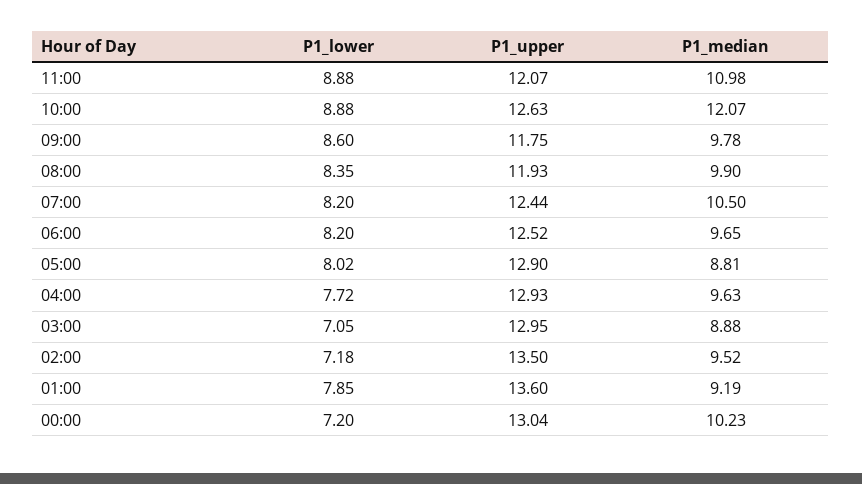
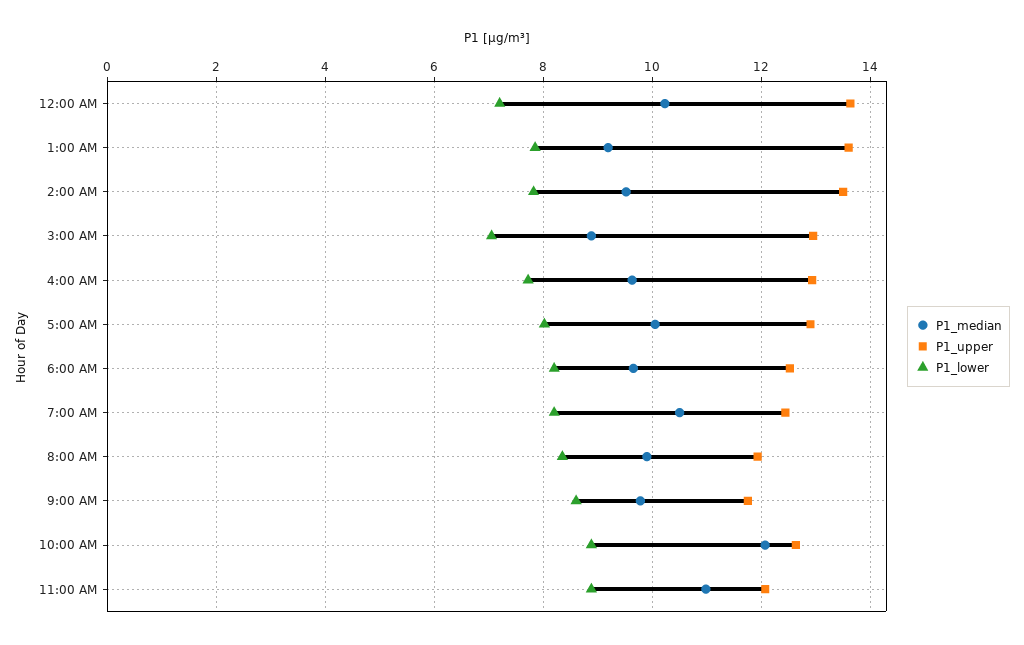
  {
    "P1_lower": {
      "11:00": 8.88,
      "10:00": 8.88,
      "09:00": 8.6,
      "08:00": 8.35,
      "07:00": 8.2,
      "06:00": 8.2,
      "05:00": 8.02,
      "04:00": 7.72,
      "03:00": 7.05,
-     "02:00": 7.18,
+     "02:00": 7.8,
      "01:00": 7.85,
      "00:00": 7.2
    },
    "P1_upper": {
      "11:00": 12.07,
      "10:00": 12.63,
      "09:00": 11.75,
      "08:00": 11.93,
      "07:00": 12.44,
      "06:00": 12.52,
      "05:00": 12.9,
      "04:00": 12.93,
      "03:00": 12.95,
      "02:00": 13.5,
      "01:00": 13.6,
-     "00:00": 13.04
+     "00:00": 13.6
    },
    "P1_median": {
      "11:00": 10.98,
      "10:00": 12.07,
      "09:00": 9.78,
      "08:00": 9.9,
      "07:00": 10.5,
      "06:00": 9.65,
-     "05:00": 8.81,
+     "05:00": 10,
      "04:00": 9.63,
      "03:00": 8.88,
      "02:00": 9.52,
      "01:00": 9.19,
      "00:00": 10.23
    }
  }

